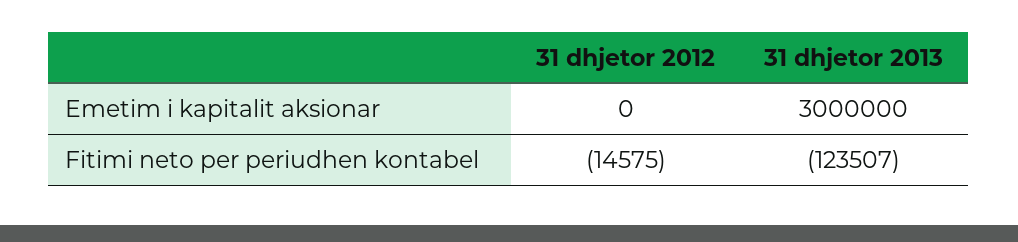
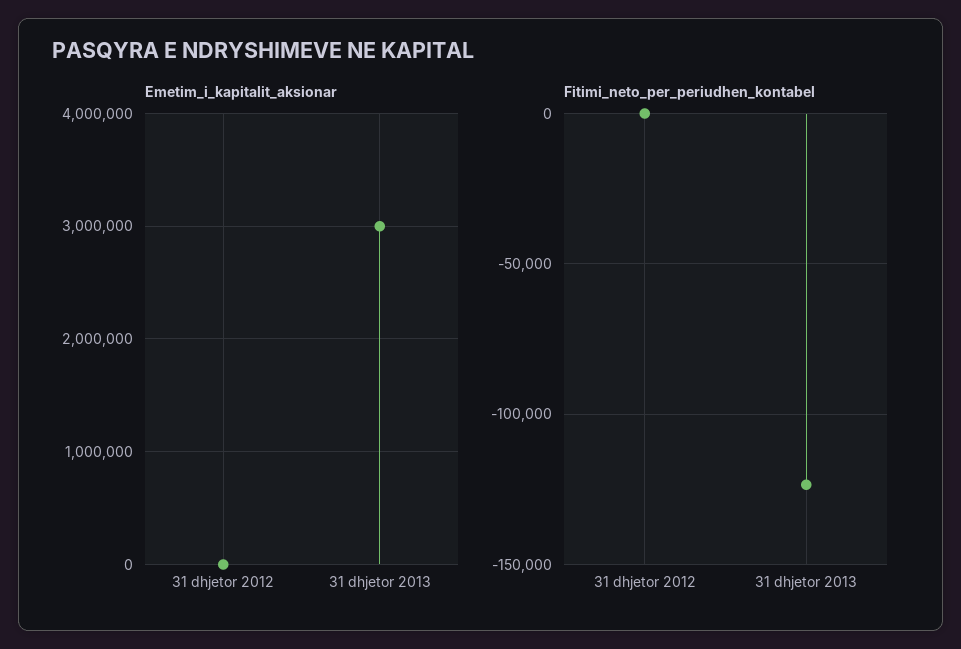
  {
    "Emetim i kapitalit aksionar": {
      "31 dhjetor 2012": 0,
      "31 dhjetor 2013": 3000000
    },
    "Fitimi neto per periudhen kontabel": {
-     "31 dhjetor 2012": -14575,
+     "31 dhjetor 2012": 0,
      "31 dhjetor 2013": -123507
    }
  }

